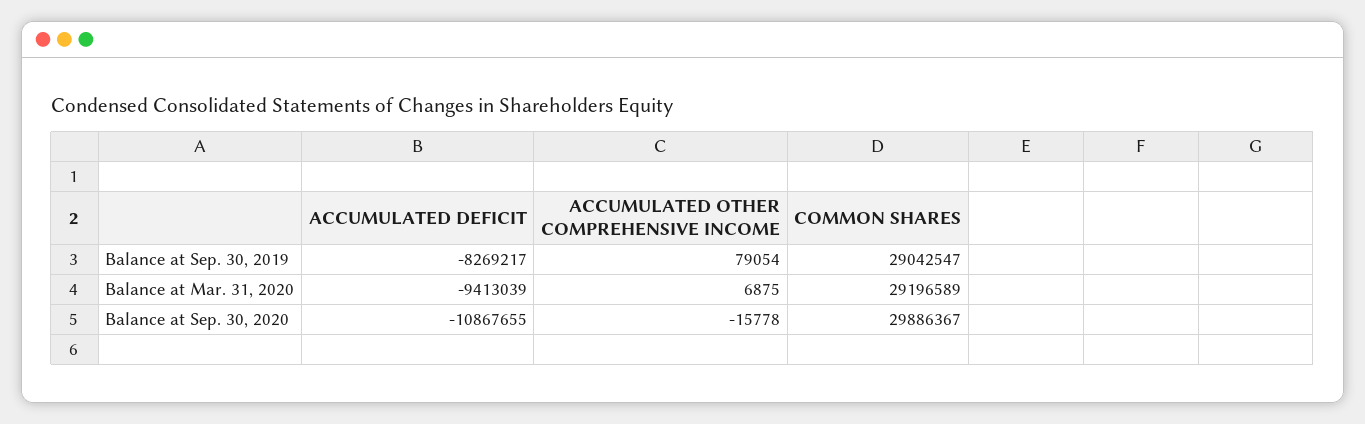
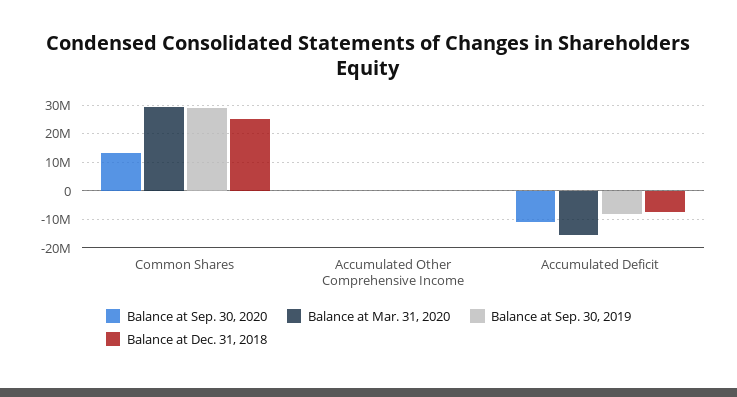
  {
    "Balance at Sep. 30, 2019": {
      "ACCUMULATED DEFICIT": -8269217,
      "ACCUMULATED OTHER COMPREHENSIVE INCOME": 79054,
      "COMMON SHARES": 29042547
    },
    "Balance at Mar. 31, 2020": {
-     "ACCUMULATED DEFICIT": -9413039,
+     "ACCUMULATED DEFICIT": -15000000,
      "ACCUMULATED OTHER COMPREHENSIVE INCOME": 6875,
      "COMMON SHARES": 29196589
    },
    "Balance at Sep. 30, 2020": {
      "ACCUMULATED DEFICIT": -10867655,
      "ACCUMULATED OTHER COMPREHENSIVE INCOME": -15778,
-     "COMMON SHARES": 29886367
+     "COMMON SHARES": 12500000
-   }
+   },
+   "Balance at Dec. 31, 2018": {
+     "COMMON SHARES": 25000000,
+     "ACCUMULATED OTHER COMPREHENSIVE INCOME": 0,
+     "ACCUMULATED DEFICIT": -7500000
+   }
  }

